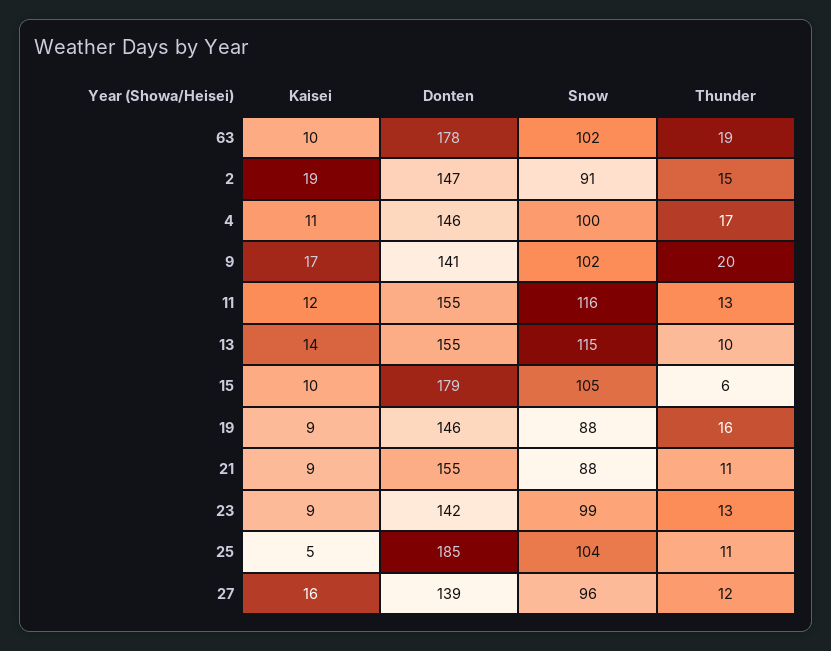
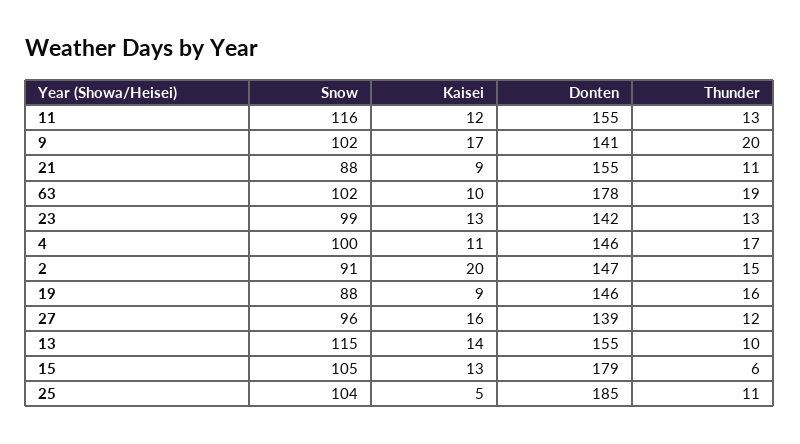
  {
    "Kaisei": {
      "63": 10,
-     "2": 19,
+     "2": 20,
      "4": 11,
      "9": 17,
      "11": 12,
      "13": 14,
-     "15": 10,
+     "15": 13,
      "19": 9,
      "21": 9,
-     "23": 9,
+     "23": 13,
      "25": 5,
      "27": 16
    },
    "Donten": {
      "63": 178,
      "2": 147,
      "4": 146,
      "9": 141,
      "11": 155,
      "13": 155,
      "15": 179,
      "19": 146,
      "21": 155,
      "23": 142,
      "25": 185,
      "27": 139
    },
    "Snow": {
      "63": 102,
      "2": 91,
      "4": 100,
      "9": 102,
      "11": 116,
      "13": 115,
      "15": 105,
      "19": 88,
      "21": 88,
      "23": 99,
      "25": 104,
      "27": 96
    },
    "Thunder": {
      "63": 19,
      "2": 15,
      "4": 17,
      "9": 20,
      "11": 13,
      "13": 10,
      "15": 6,
      "19": 16,
      "21": 11,
      "23": 13,
      "25": 11,
      "27": 12
    }
  }

